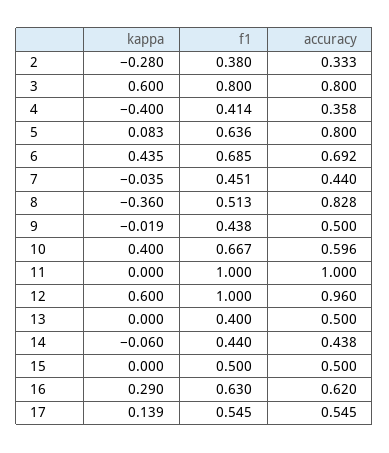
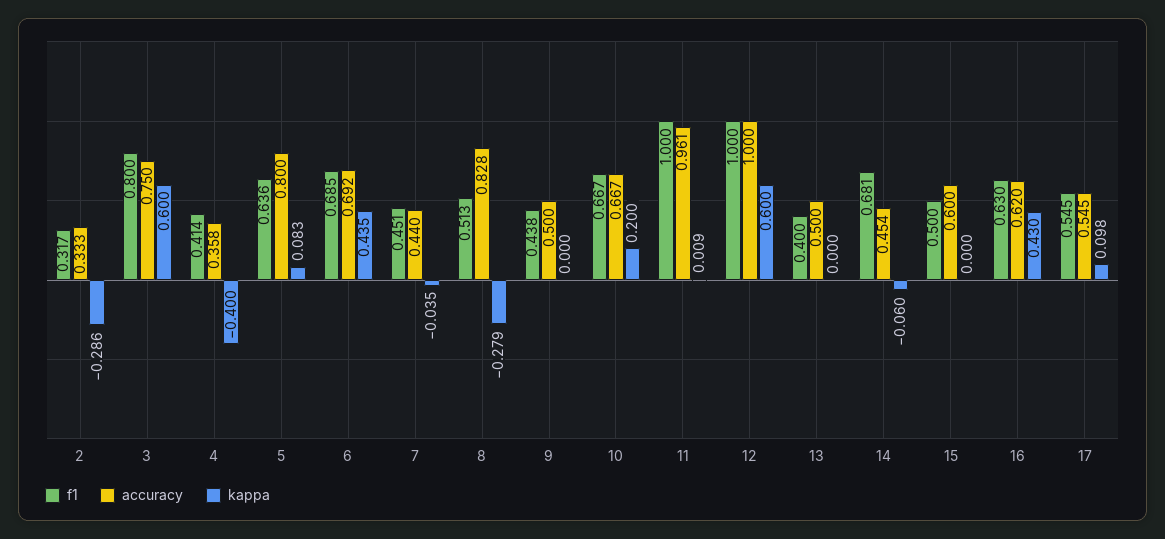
  {
    "kappa": {
-     "2": -0.28,
+     "2": -0.286,
      "3": 0.6,
      "4": -0.4,
      "5": 0.083,
      "6": 0.435,
      "7": -0.035,
-     "8": -0.36,
+     "8": -0.279,
-     "9": -0.019,
+     "9": 0,
-     "10": 0.4,
+     "10": 0.2,
-     "11": 0,
+     "11": 0.009,
      "12": 0.6,
      "13": 0,
      "14": -0.06,
      "15": 0,
-     "16": 0.29,
+     "16": 0.43,
-     "17": 0.139
+     "17": 0.098
    },
    "f1": {
-     "2": 0.38,
+     "2": 0.317,
      "3": 0.8,
      "4": 0.414,
      "5": 0.636,
      "6": 0.685,
      "7": 0.451,
      "8": 0.513,
      "9": 0.438,
      "10": 0.667,
      "11": 1,
      "12": 1,
      "13": 0.4,
-     "14": 0.44,
+     "14": 0.681,
      "15": 0.5,
      "16": 0.63,
      "17": 0.545
    },
    "accuracy": {
      "2": 0.333,
-     "3": 0.8,
+     "3": 0.75,
      "4": 0.358,
      "5": 0.8,
      "6": 0.692,
      "7": 0.44,
      "8": 0.828,
      "9": 0.5,
-     "10": 0.596,
+     "10": 0.667,
-     "11": 1,
+     "11": 0.961,
-     "12": 0.96,
+     "12": 1,
      "13": 0.5,
-     "14": 0.438,
+     "14": 0.454,
-     "15": 0.5,
+     "15": 0.6,
      "16": 0.62,
      "17": 0.545
    }
  }

